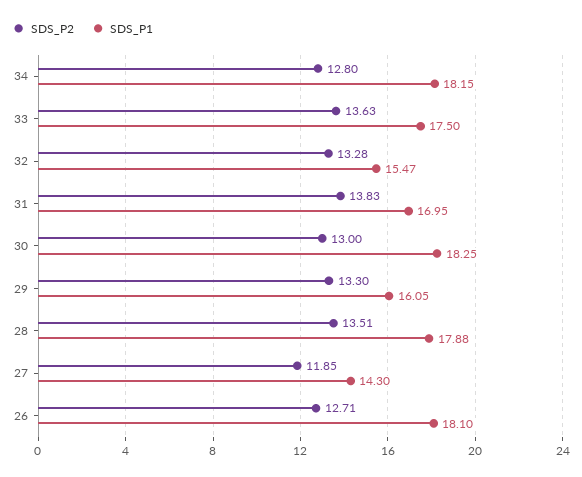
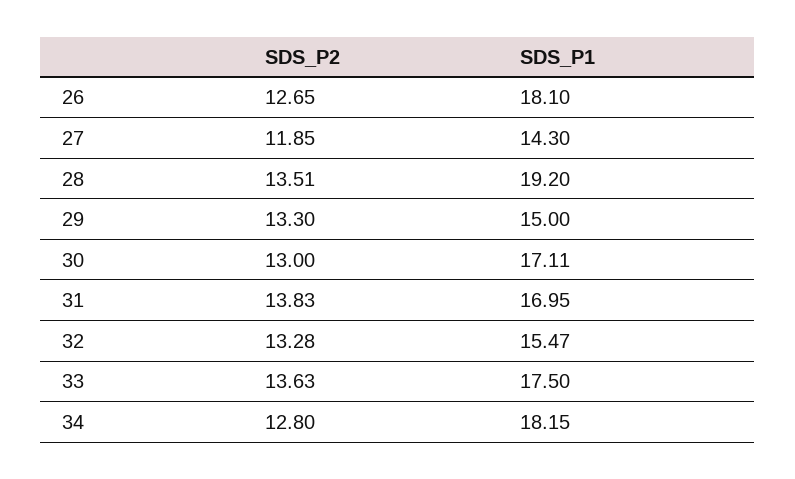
  {
    "SDS_P2": {
      "34": 12.8,
      "33": 13.63,
      "32": 13.28,
      "31": 13.83,
      "30": 13,
      "29": 13.3,
      "28": 13.51,
      "27": 11.85,
-     "26": 12.71
+     "26": 12.65
    },
    "SDS_P1": {
      "34": 18.15,
      "33": 17.5,
      "32": 15.47,
      "31": 16.95,
-     "30": 18.25,
+     "30": 17.11,
-     "29": 16.05,
+     "29": 15,
-     "28": 17.88,
+     "28": 19.2,
      "27": 14.3,
      "26": 18.1
    }
  }

